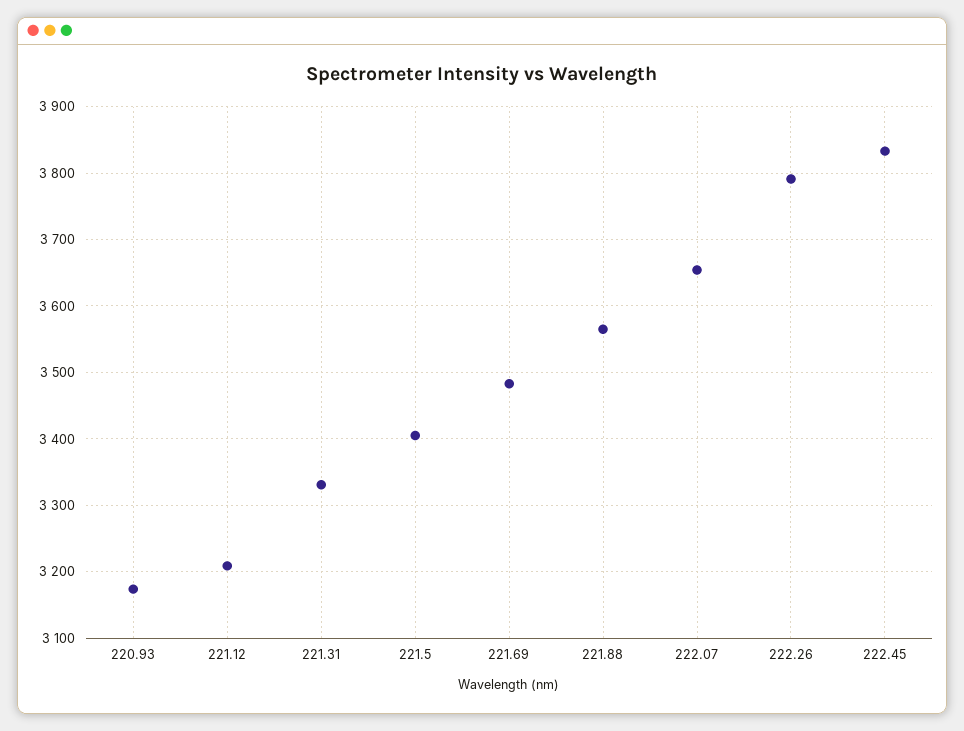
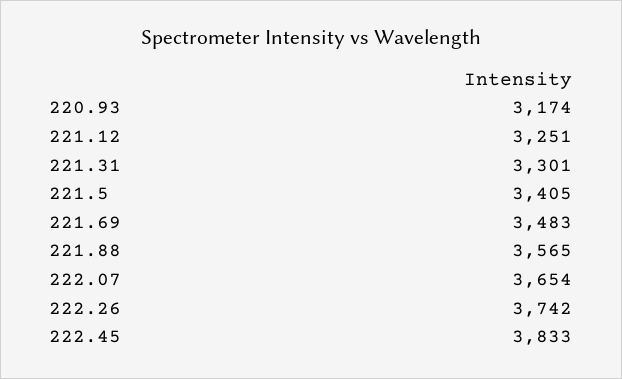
  {
    "220.93": 3174,
-   "221.12": 3210,
+   "221.12": 3251,
-   "221.31": 3330,
+   "221.31": 3301,
    "221.5": 3405,
    "221.69": 3483,
    "221.88": 3565,
    "222.07": 3654,
-   "222.26": 3790,
+   "222.26": 3742,
    "222.45": 3833
  }

